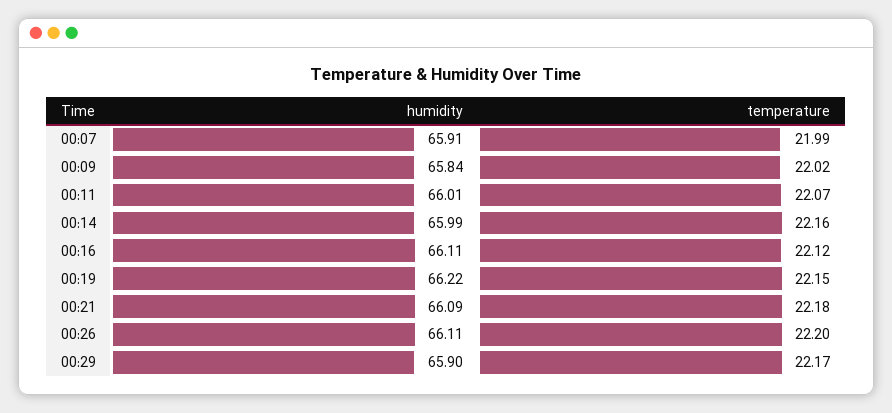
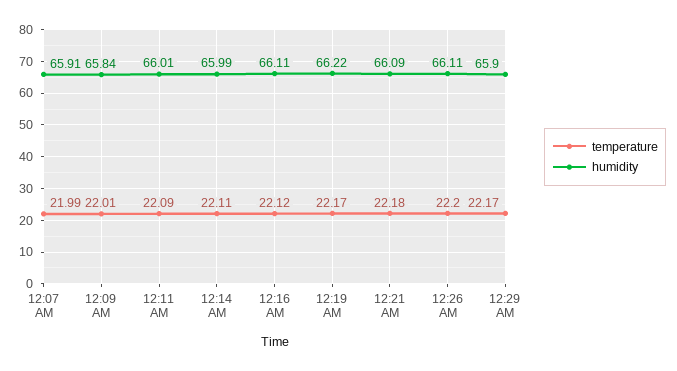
  {
    "humidity": {
      "00:07": 65.91,
      "00:09": 65.84,
      "00:11": 66.01,
      "00:14": 65.99,
      "00:16": 66.11,
      "00:19": 66.22,
      "00:21": 66.09,
      "00:26": 66.11,
      "00:29": 65.9
    },
    "temperature": {
      "00:07": 21.99,
-     "00:09": 22.02,
+     "00:09": 22.01,
-     "00:11": 22.07,
+     "00:11": 22.09,
-     "00:14": 22.16,
+     "00:14": 22.11,
      "00:16": 22.12,
-     "00:19": 22.15,
+     "00:19": 22.17,
      "00:21": 22.18,
      "00:26": 22.2,
      "00:29": 22.17
    }
  }

